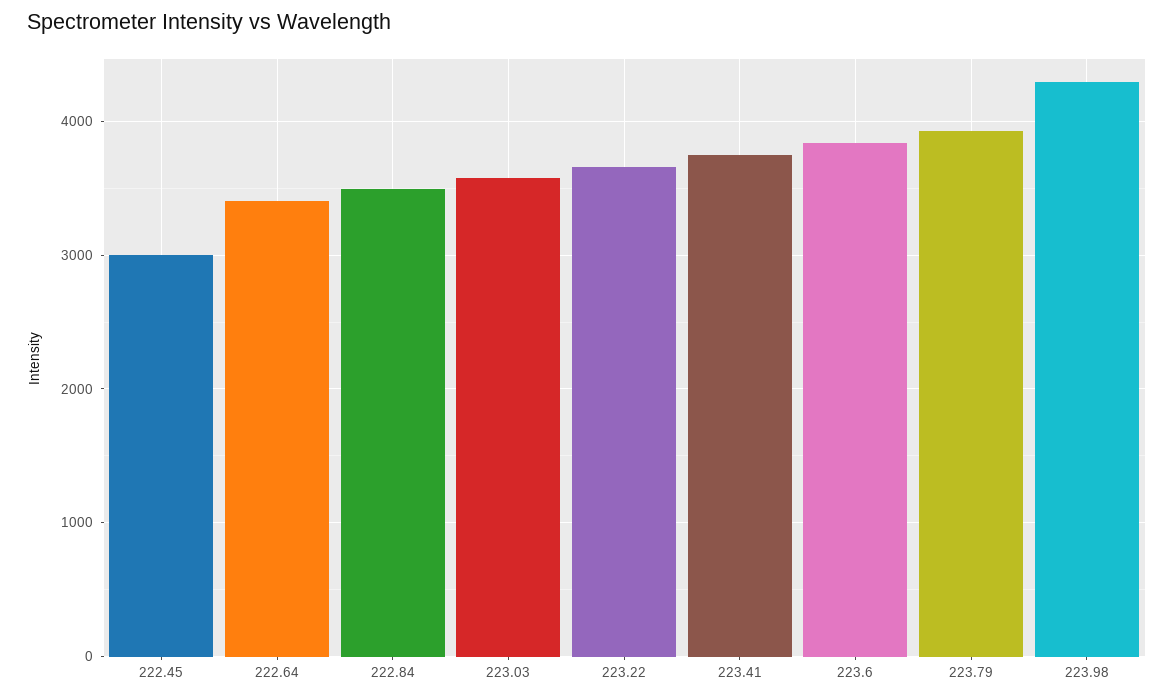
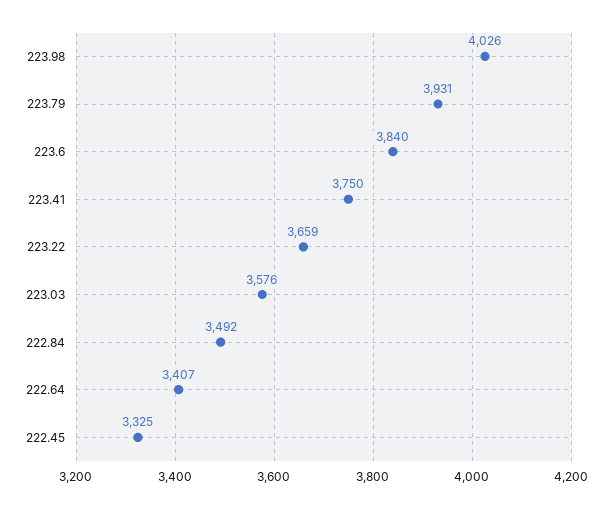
  {
-   "222.45": 3000,
+   "222.45": 3325,
    "222.64": 3407,
    "222.84": 3492,
    "223.03": 3576,
    "223.22": 3659,
    "223.41": 3750,
    "223.6": 3840,
    "223.79": 3931,
-   "223.98": 4300
+   "223.98": 4026
  }

